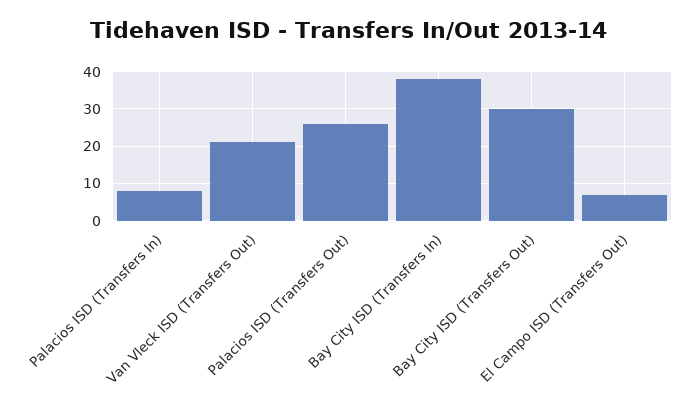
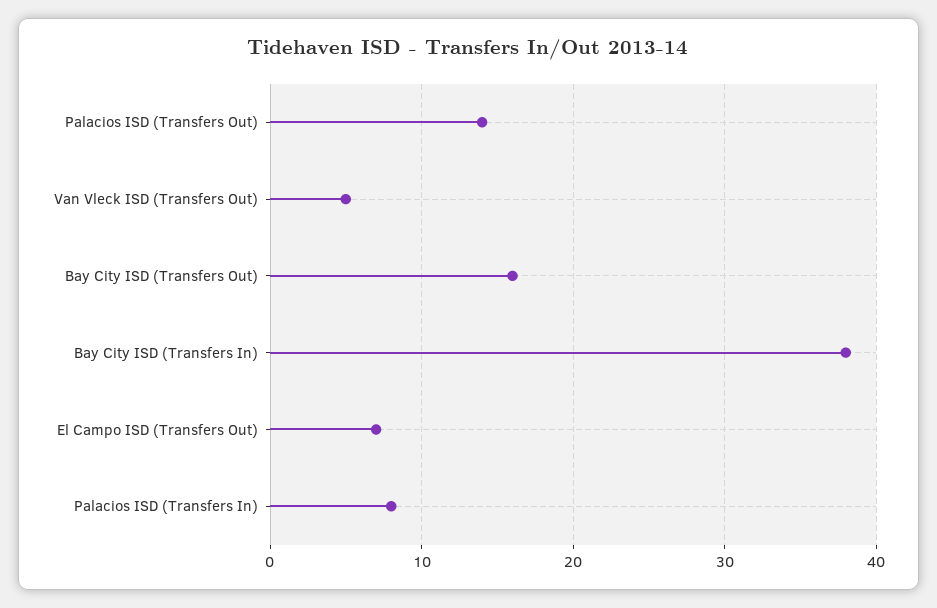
  {
    "Palacios ISD (Transfers In)": 8,
-   "Van Vleck ISD (Transfers Out)": 20,
+   "Van Vleck ISD (Transfers Out)": 5,
-   "Palacios ISD (Transfers Out)": 25,
+   "Palacios ISD (Transfers Out)": 14,
    "Bay City ISD (Transfers In)": 38,
-   "Bay City ISD (Transfers Out)": 30,
+   "Bay City ISD (Transfers Out)": 16,
    "El Campo ISD (Transfers Out)": 7
  }

